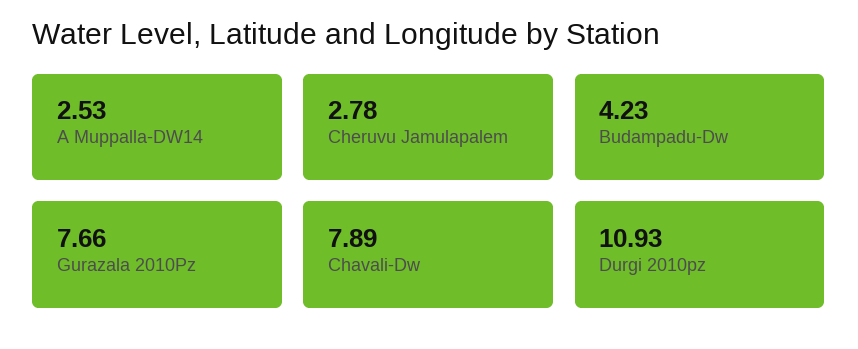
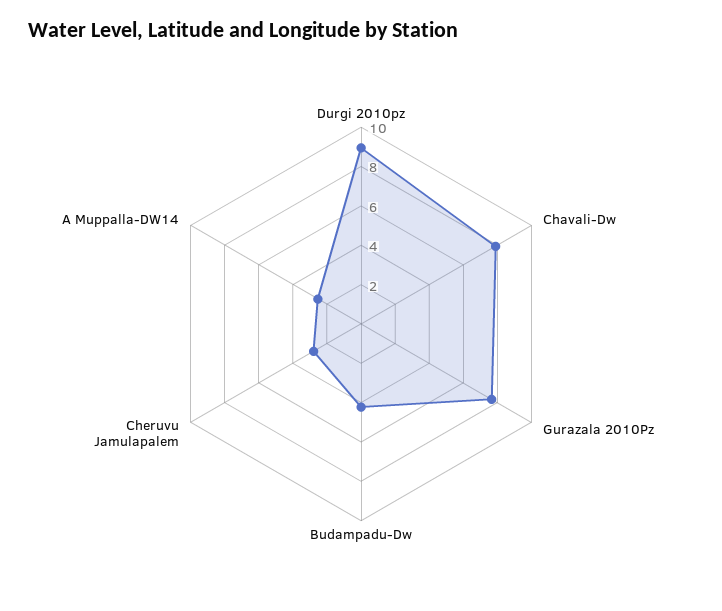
  {
    "A Muppalla-DW14": 2.53,
    "Cheruvu Jamulapalem": 2.78,
    "Budampadu-Dw": 4.23,
    "Gurazala 2010Pz": 7.66,
    "Chavali-Dw": 7.89,
-   "Durgi 2010pz": 10.93
+   "Durgi 2010pz": 9
  }

